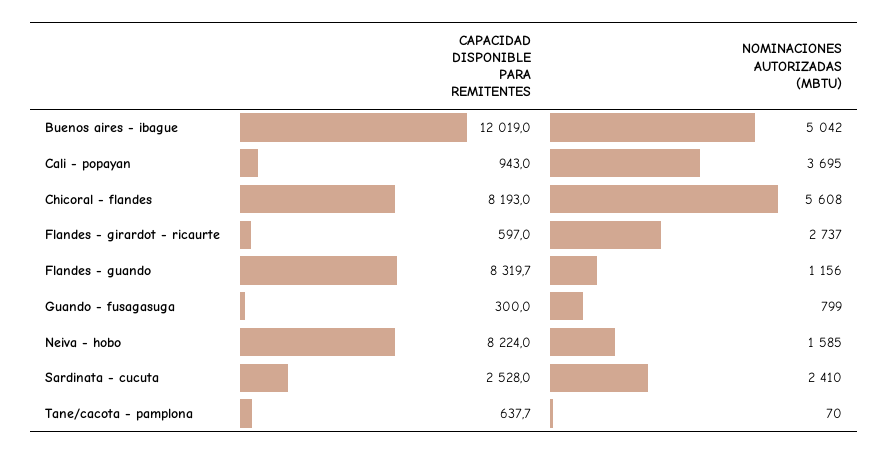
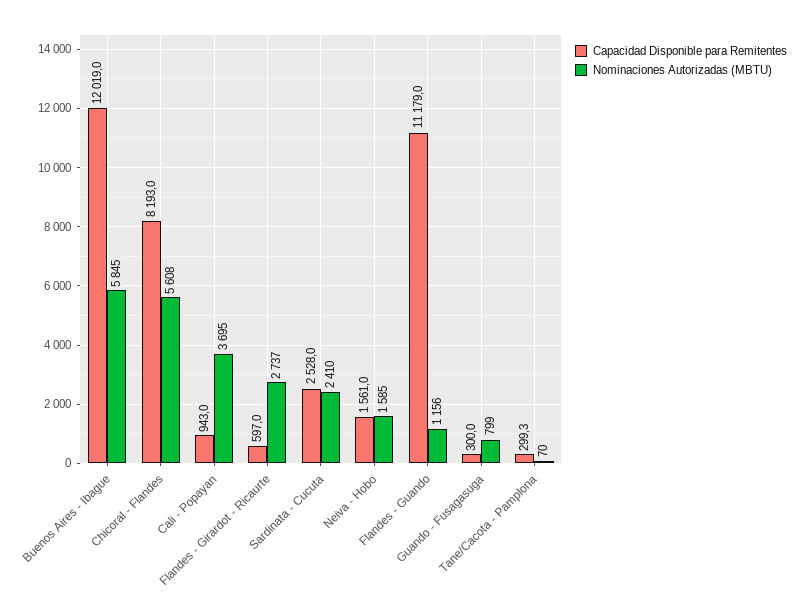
  {
    "CAPACIDAD DISPONIBLE PARA REMITENTES": {
      "Buenos aires - ibague": 12019,
      "Cali - popayan": 943,
      "Chicoral - flandes": 8193,
      "Flandes - girardot - ricaurte": 597,
-     "Flandes - guando": 8319.7,
+     "Flandes - guando": 11179,
      "Guando - fusagasuga": 300,
-     "Neiva - hobo": 8224,
+     "Neiva - hobo": 1561,
      "Sardinata - cucuta": 2528,
-     "Tane/cacota - pamplona": 637.7
+     "Tane/cacota - pamplona": 299.3
    },
    "NOMINACIONES AUTORIZADAS (MBTU)": {
-     "Buenos aires - ibague": 5042,
+     "Buenos aires - ibague": 5845,
      "Cali - popayan": 3695,
      "Chicoral - flandes": 5608,
      "Flandes - girardot - ricaurte": 2737,
      "Flandes - guando": 1156,
      "Guando - fusagasuga": 799,
      "Neiva - hobo": 1585,
      "Sardinata - cucuta": 2410,
      "Tane/cacota - pamplona": 70
    }
  }

